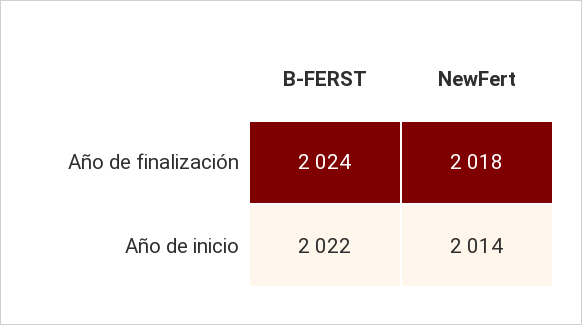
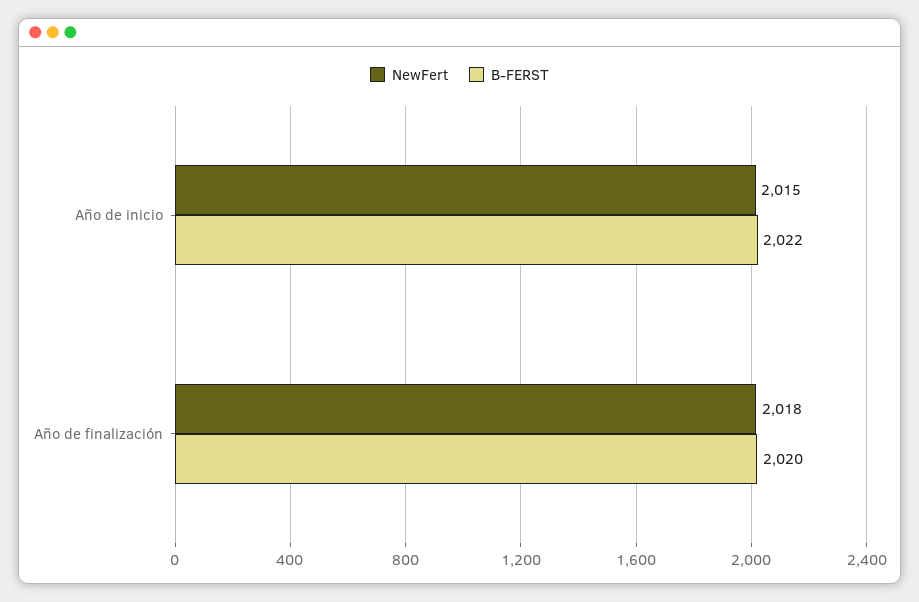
  {
    "B-FERST": {
-     "Año de finalización": 2024,
+     "Año de finalización": 2020,
      "Año de inicio": 2022
    },
    "NewFert": {
      "Año de finalización": 2018,
-     "Año de inicio": 2014
+     "Año de inicio": 2015
    }
  }

